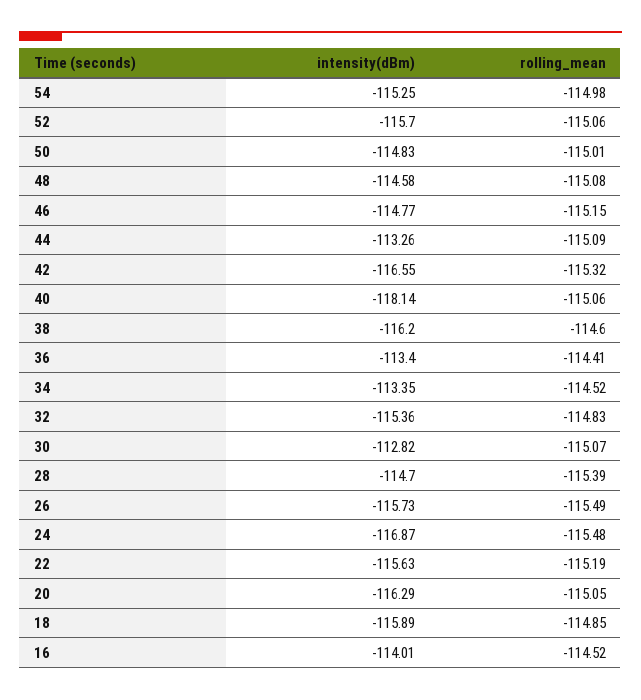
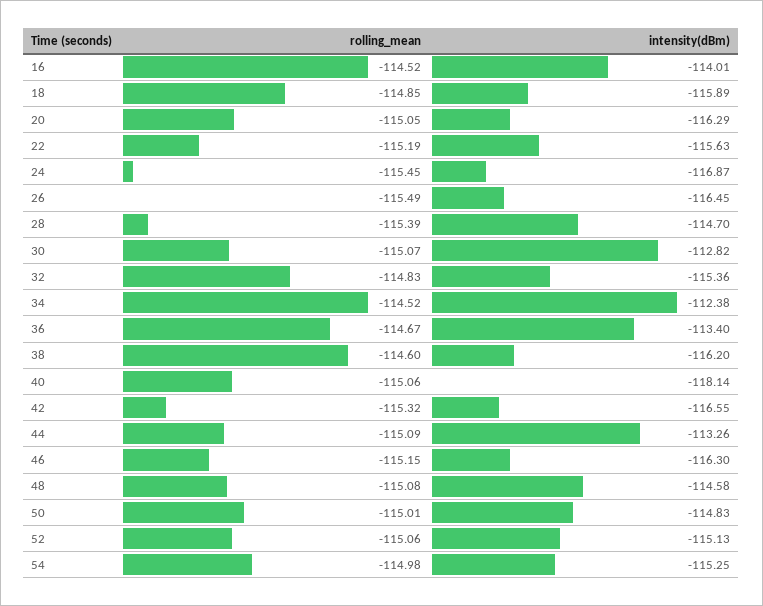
  {
    "intensity(dBm)": {
      "54": -115.25,
-     "52": -115.7,
+     "52": -115.13,
      "50": -114.83,
      "48": -114.58,
-     "46": -114.77,
+     "46": -116.3,
      "44": -113.26,
      "42": -116.55,
      "40": -118.14,
      "38": -116.2,
      "36": -113.4,
-     "34": -113.35,
+     "34": -112.38,
      "32": -115.36,
      "30": -112.82,
      "28": -114.7,
-     "26": -115.73,
+     "26": -116.45,
      "24": -116.87,
      "22": -115.63,
      "20": -116.29,
      "18": -115.89,
      "16": -114.01
    },
    "rolling_mean": {
      "54": -114.98,
      "52": -115.06,
      "50": -115.01,
      "48": -115.08,
      "46": -115.15,
      "44": -115.09,
      "42": -115.32,
      "40": -115.06,
      "38": -114.6,
-     "36": -114.41,
+     "36": -114.67,
      "34": -114.52,
      "32": -114.83,
      "30": -115.07,
      "28": -115.39,
      "26": -115.49,
-     "24": -115.48,
+     "24": -115.45,
      "22": -115.19,
      "20": -115.05,
      "18": -114.85,
      "16": -114.52
    }
  }

